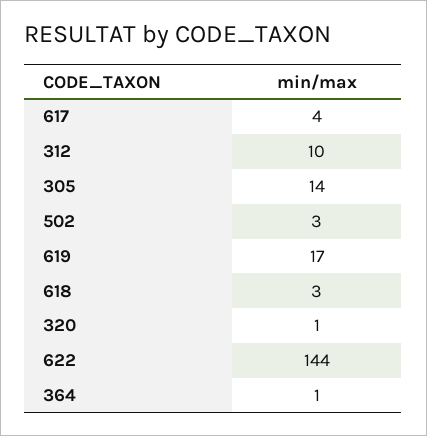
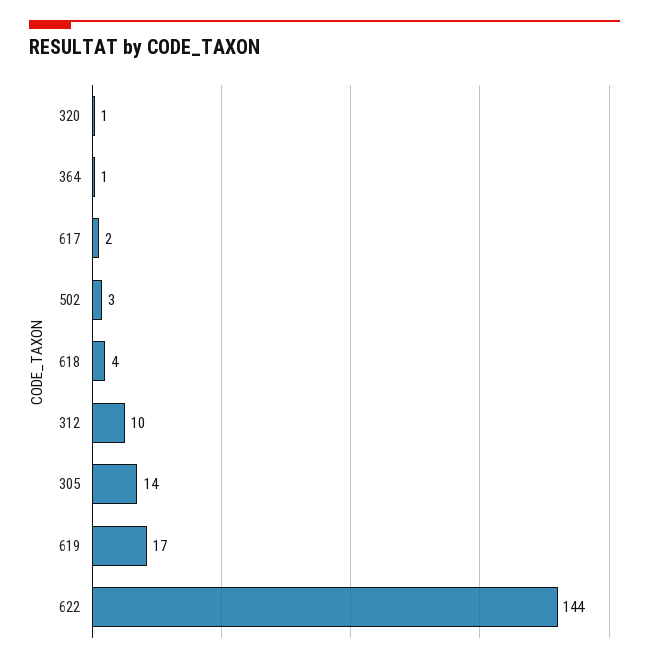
  {
-   "617": 4,
+   "617": 2,
    "312": 10,
    "305": 14,
    "502": 3,
    "619": 17,
-   "618": 3,
+   "618": 4,
    "320": 1,
    "622": 144,
    "364": 1
  }

